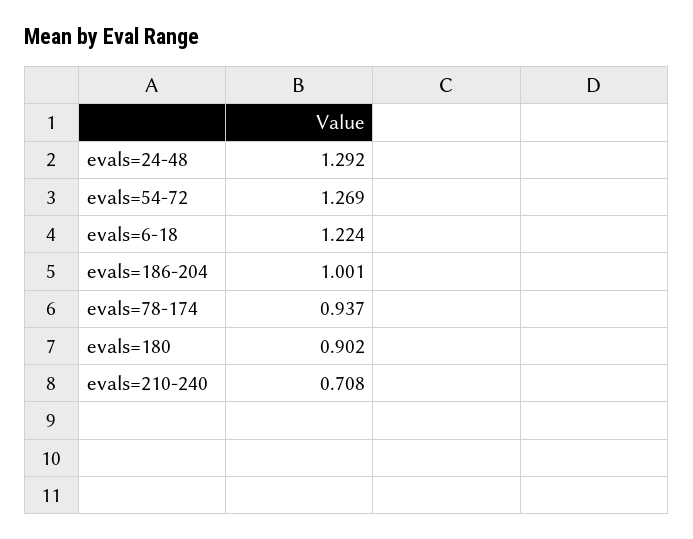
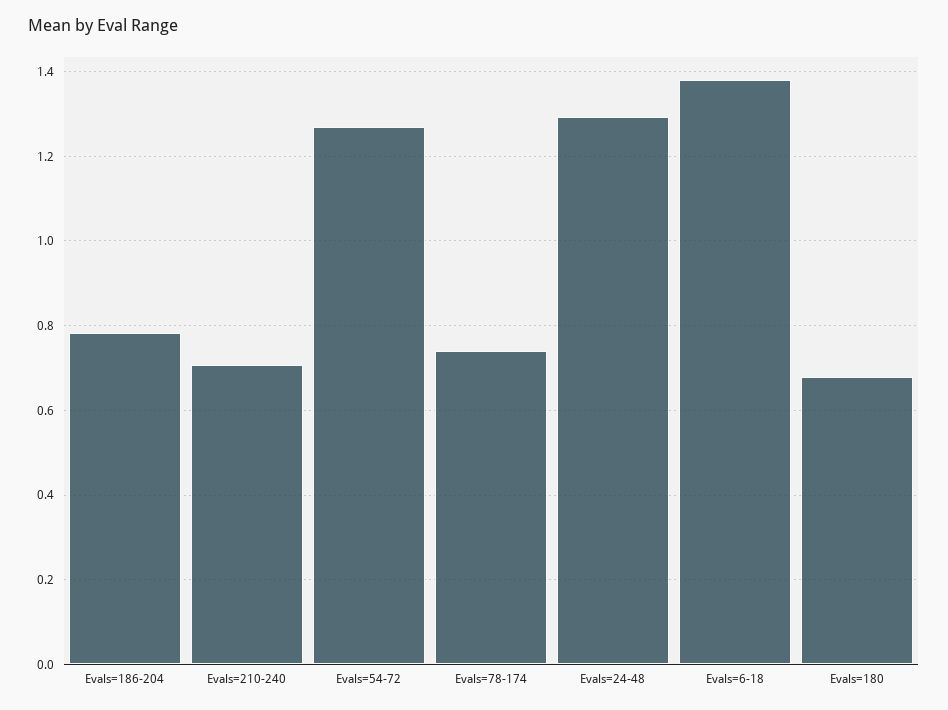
  {
    "evals=24-48": 1.292,
    "evals=54-72": 1.269,
-   "evals=6-18": 1.224,
+   "evals=6-18": 1.38,
-   "evals=186-204": 1.001,
+   "evals=186-204": 0.78,
-   "evals=78-174": 0.937,
+   "evals=78-174": 0.74,
-   "evals=180": 0.902,
+   "evals=180": 0.68,
    "evals=210-240": 0.708
  }

